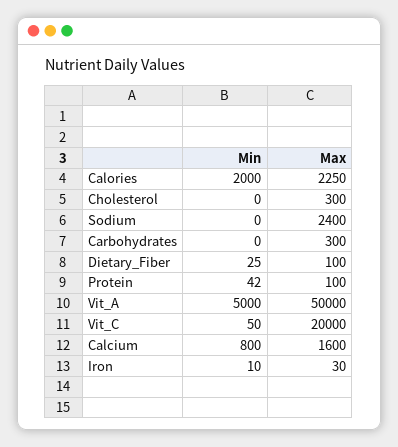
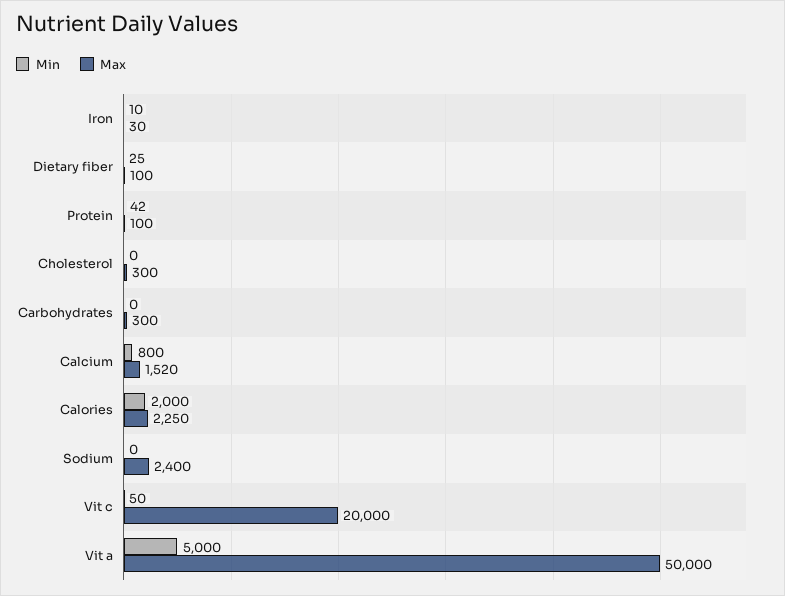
  {
    "Min": {
      "Calories": 2000,
      "Cholesterol": 0,
      "Sodium": 0,
      "Carbohydrates": 0,
      "Dietary_Fiber": 25,
      "Protein": 42,
      "Vit_A": 5000,
      "Vit_C": 50,
      "Calcium": 800,
      "Iron": 10
    },
    "Max": {
      "Calories": 2250,
      "Cholesterol": 300,
      "Sodium": 2400,
      "Carbohydrates": 300,
      "Dietary_Fiber": 100,
      "Protein": 100,
      "Vit_A": 50000,
      "Vit_C": 20000,
-     "Calcium": 1600,
+     "Calcium": 1520,
      "Iron": 30
    }
  }

